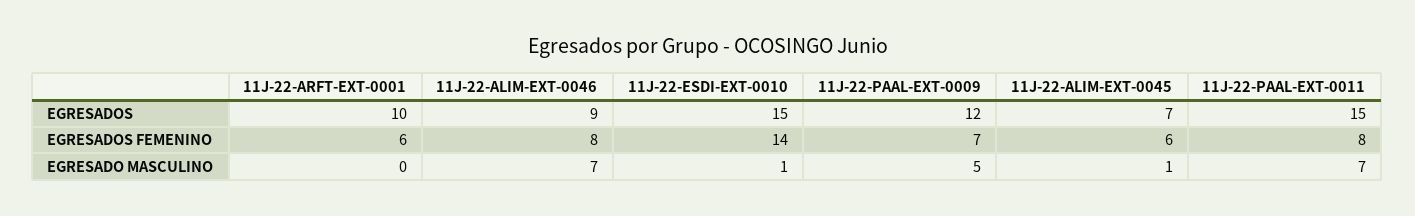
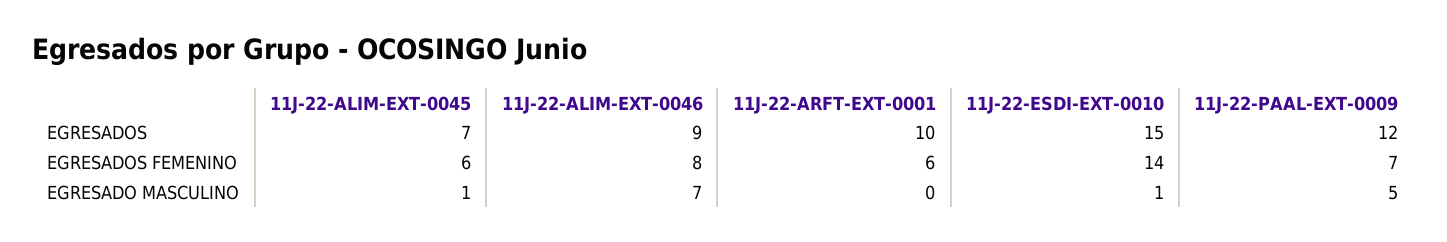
  {
    "11J-22-ARFT-EXT-0001": {
      "EGRESADOS": 10,
      "EGRESADOS FEMENINO": 6,
      "EGRESADO MASCULINO": 0
    },
    "11J-22-ALIM-EXT-0046": {
      "EGRESADOS": 9,
      "EGRESADOS FEMENINO": 8,
      "EGRESADO MASCULINO": 7
    },
    "11J-22-ESDI-EXT-0010": {
      "EGRESADOS": 15,
      "EGRESADOS FEMENINO": 14,
      "EGRESADO MASCULINO": 1
    },
    "11J-22-PAAL-EXT-0009": {
      "EGRESADOS": 12,
      "EGRESADOS FEMENINO": 7,
      "EGRESADO MASCULINO": 5
    },
    "11J-22-ALIM-EXT-0045": {
      "EGRESADOS": 7,
      "EGRESADOS FEMENINO": 6,
      "EGRESADO MASCULINO": 1
-   },
+   }
-   "11J-22-PAAL-EXT-0011": {
-     "EGRESADOS": 15,
-     "EGRESADOS FEMENINO": 8,
-     "EGRESADO MASCULINO": 7
-   }
  }

